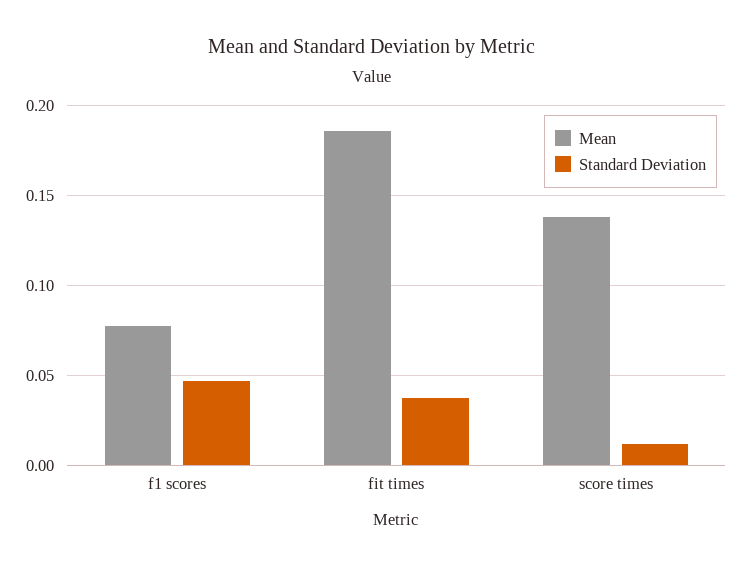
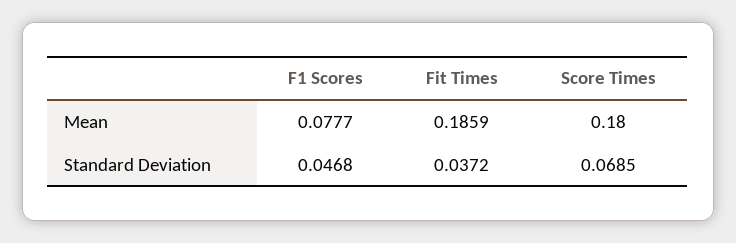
  {
    "Mean": {
      "f1 scores": 0.0777,
      "fit times": 0.1859,
-     "score times": 0.14
+     "score times": 0.18
    },
    "Standard Deviation": {
      "f1 scores": 0.0468,
      "fit times": 0.0372,
-     "score times": 0.01
+     "score times": 0.0685
    }
  }

